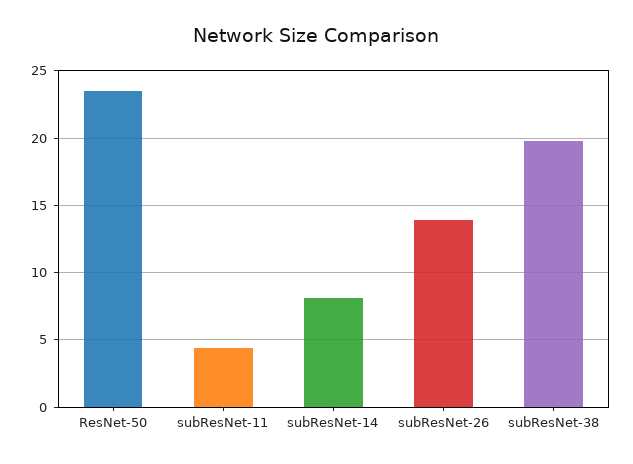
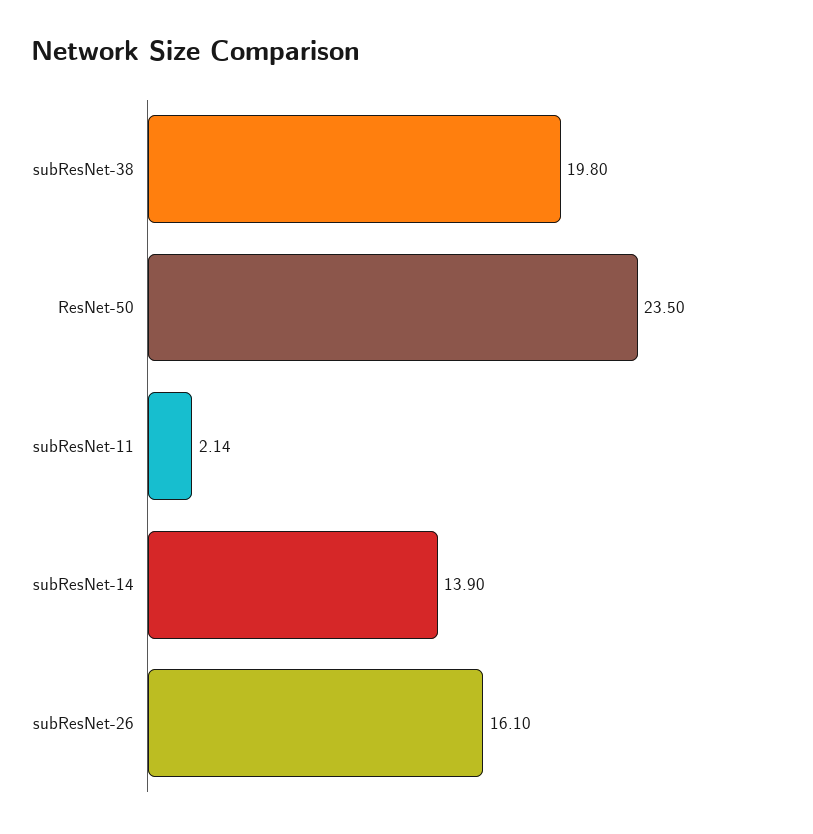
  {
    "ResNet-50": 23.5,
-   "subResNet-11": 4.5,
+   "subResNet-11": 2.14,
-   "subResNet-14": 8,
+   "subResNet-14": 13.9,
-   "subResNet-26": 14,
+   "subResNet-26": 16.1,
    "subResNet-38": 19.8
  }

